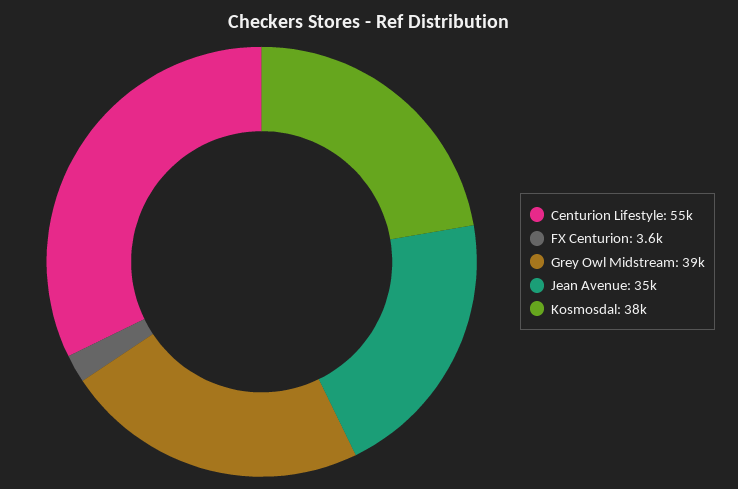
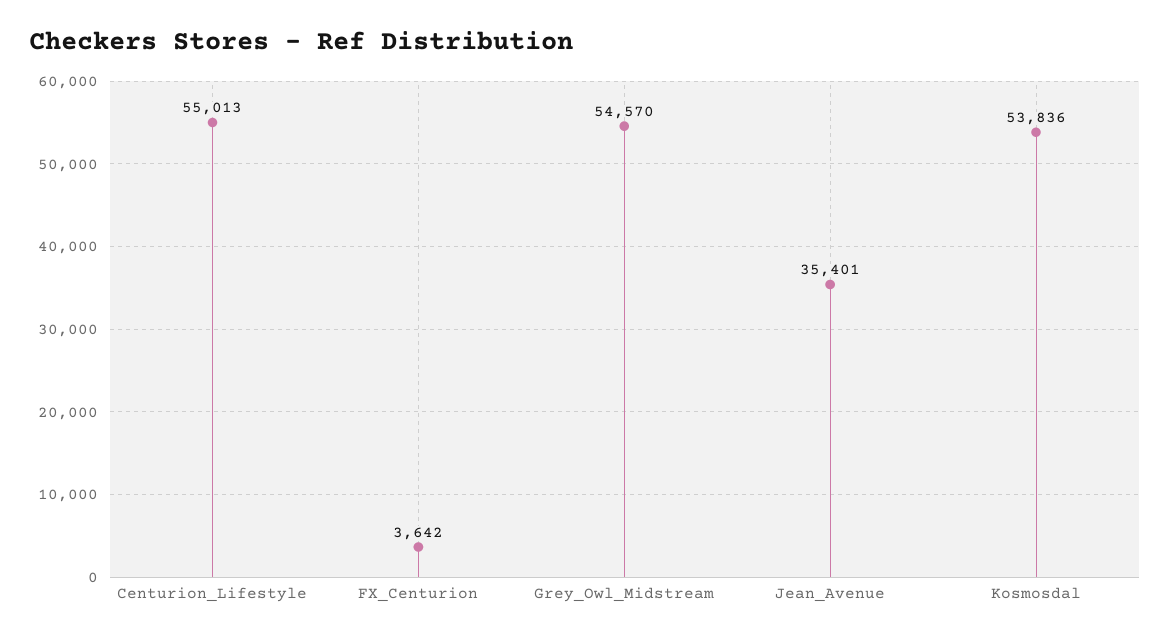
  {
    "Centurion Lifestyle": 55013,
    "FX Centurion": 3642,
-   "Grey Owl Midstream": 39000,
+   "Grey Owl Midstream": 54570,
    "Jean Avenue": 35401,
-   "Kosmosdal": 38000
+   "Kosmosdal": 53836
  }

